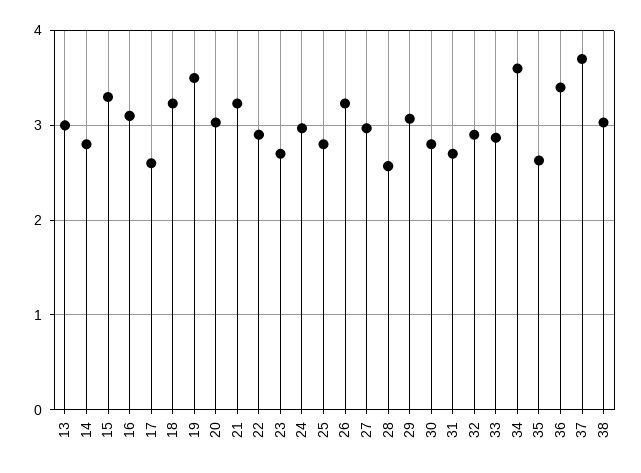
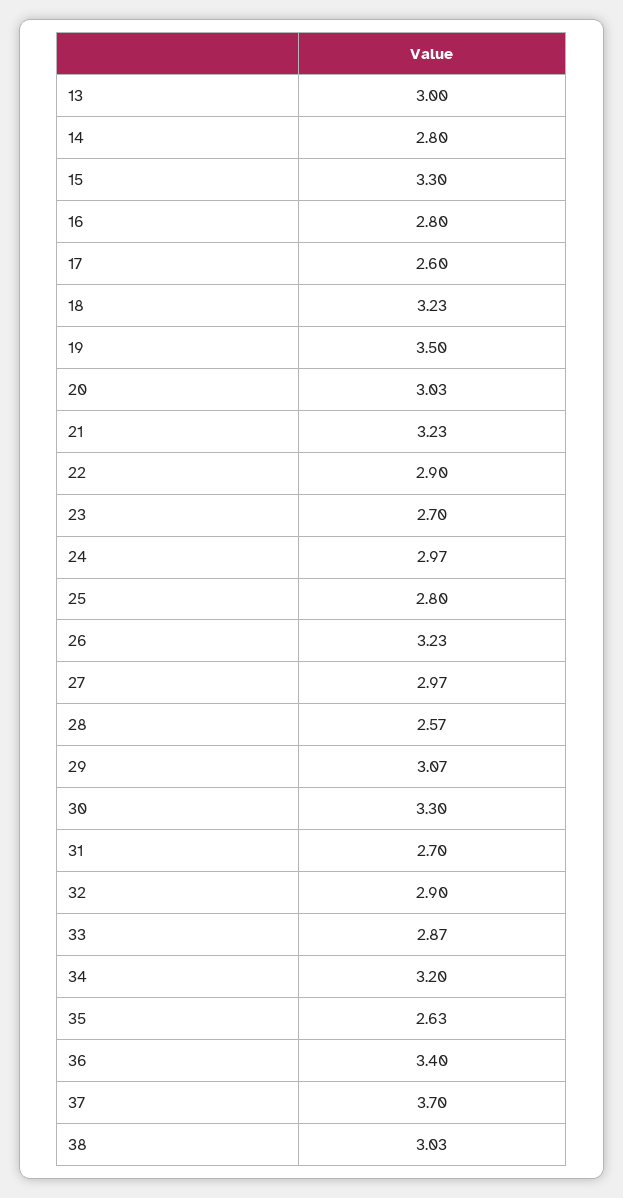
  {
    "13": 3,
    "14": 2.8,
    "15": 3.3,
-   "16": 3.1,
+   "16": 2.8,
    "17": 2.6,
    "18": 3.23,
    "19": 3.5,
    "20": 3.03,
    "21": 3.23,
    "22": 2.9,
    "23": 2.7,
    "24": 2.97,
    "25": 2.8,
    "26": 3.23,
    "27": 2.97,
    "28": 2.57,
    "29": 3.07,
-   "30": 2.8,
+   "30": 3.3,
    "31": 2.7,
    "32": 2.9,
    "33": 2.87,
-   "34": 3.6,
+   "34": 3.2,
    "35": 2.63,
    "36": 3.4,
    "37": 3.7,
    "38": 3.03
  }

